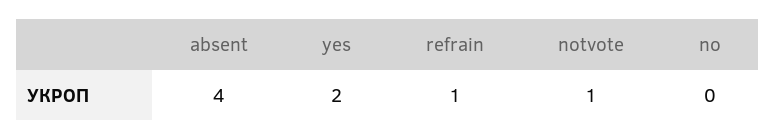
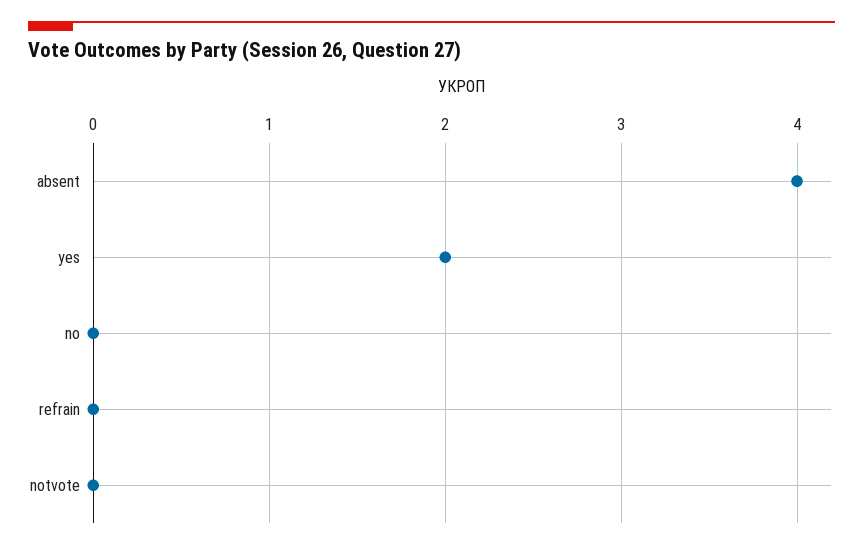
  {
    "absent": 4,
    "yes": 2,
-   "refrain": 1,
+   "refrain": 0,
-   "notvote": 1,
+   "notvote": 0,
    "no": 0
  }

